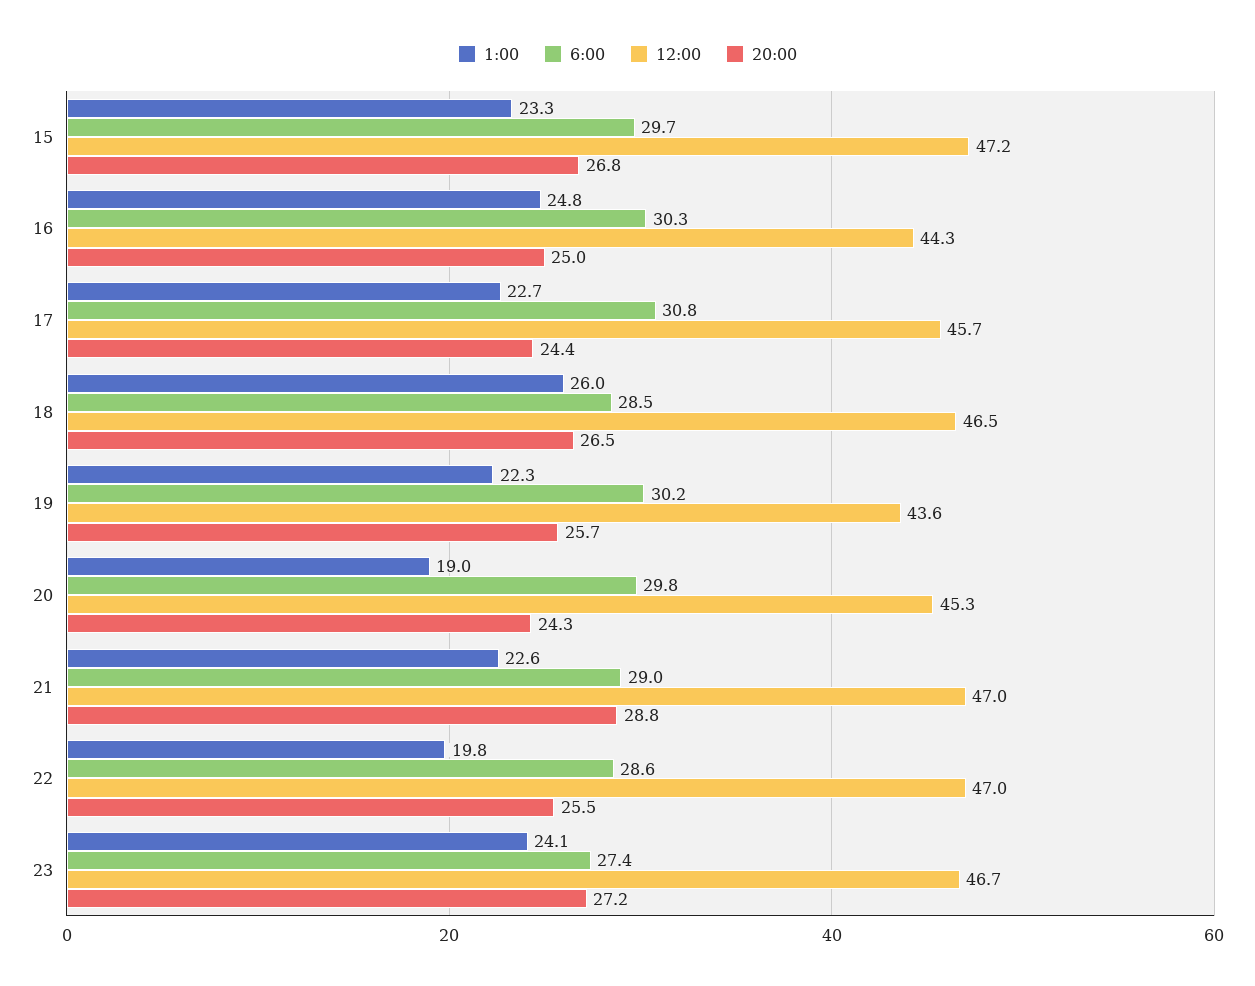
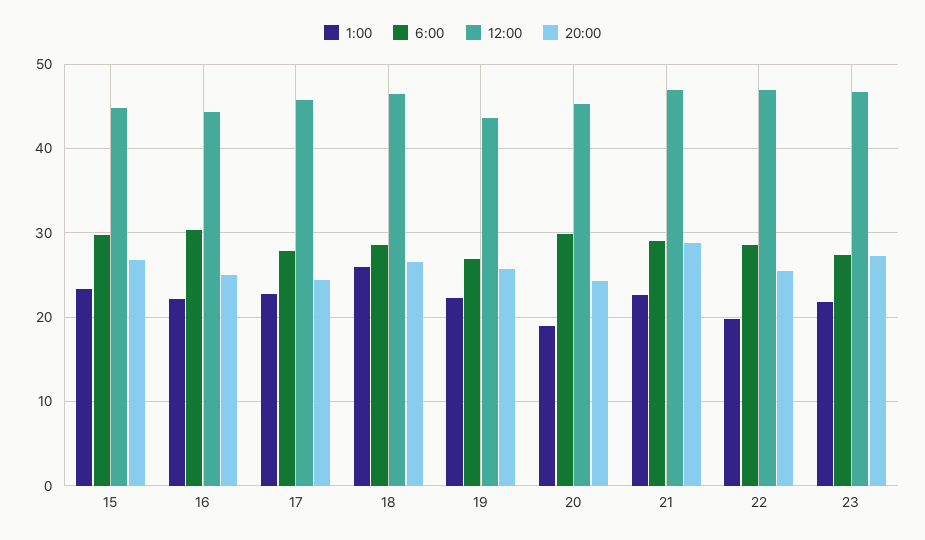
  {
    "1:00": {
      "15": 23.3,
-     "16": 24.8,
+     "16": 22,
      "17": 22.7,
      "18": 26,
      "19": 22.3,
      "20": 19,
      "21": 22.6,
      "22": 19.8,
-     "23": 24.1
+     "23": 22
    },
    "6:00": {
      "15": 29.7,
      "16": 30.3,
-     "17": 30.8,
+     "17": 28,
      "18": 28.5,
-     "19": 30.2,
+     "19": 27,
      "20": 29.8,
      "21": 29,
      "22": 28.6,
      "23": 27.4
    },
    "12:00": {
-     "15": 47.2,
+     "15": 45,
      "16": 44.3,
      "17": 45.7,
      "18": 46.5,
      "19": 43.6,
      "20": 45.3,
      "21": 47,
      "22": 47,
      "23": 46.7
    },
    "20:00": {
      "15": 26.8,
      "16": 25,
      "17": 24.4,
      "18": 26.5,
      "19": 25.7,
      "20": 24.3,
      "21": 28.8,
      "22": 25.5,
      "23": 27.2
    }
  }

